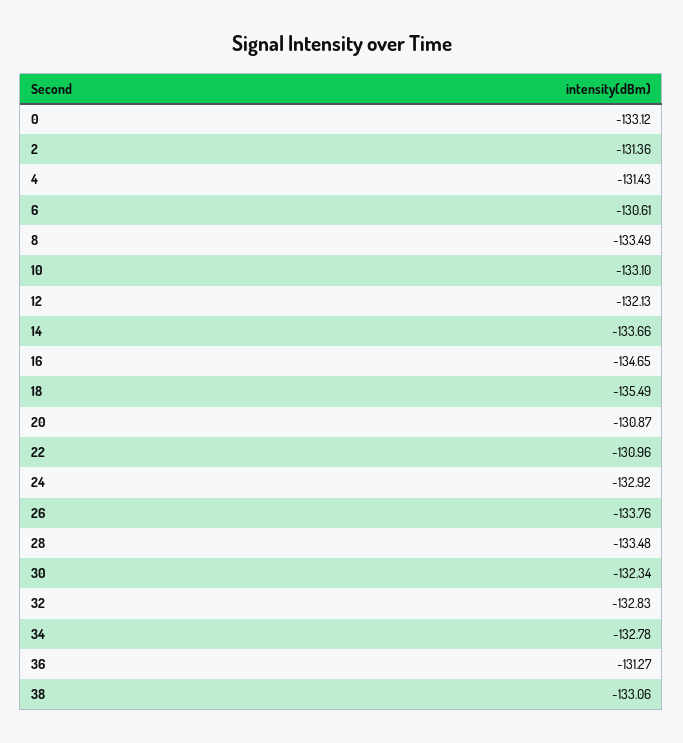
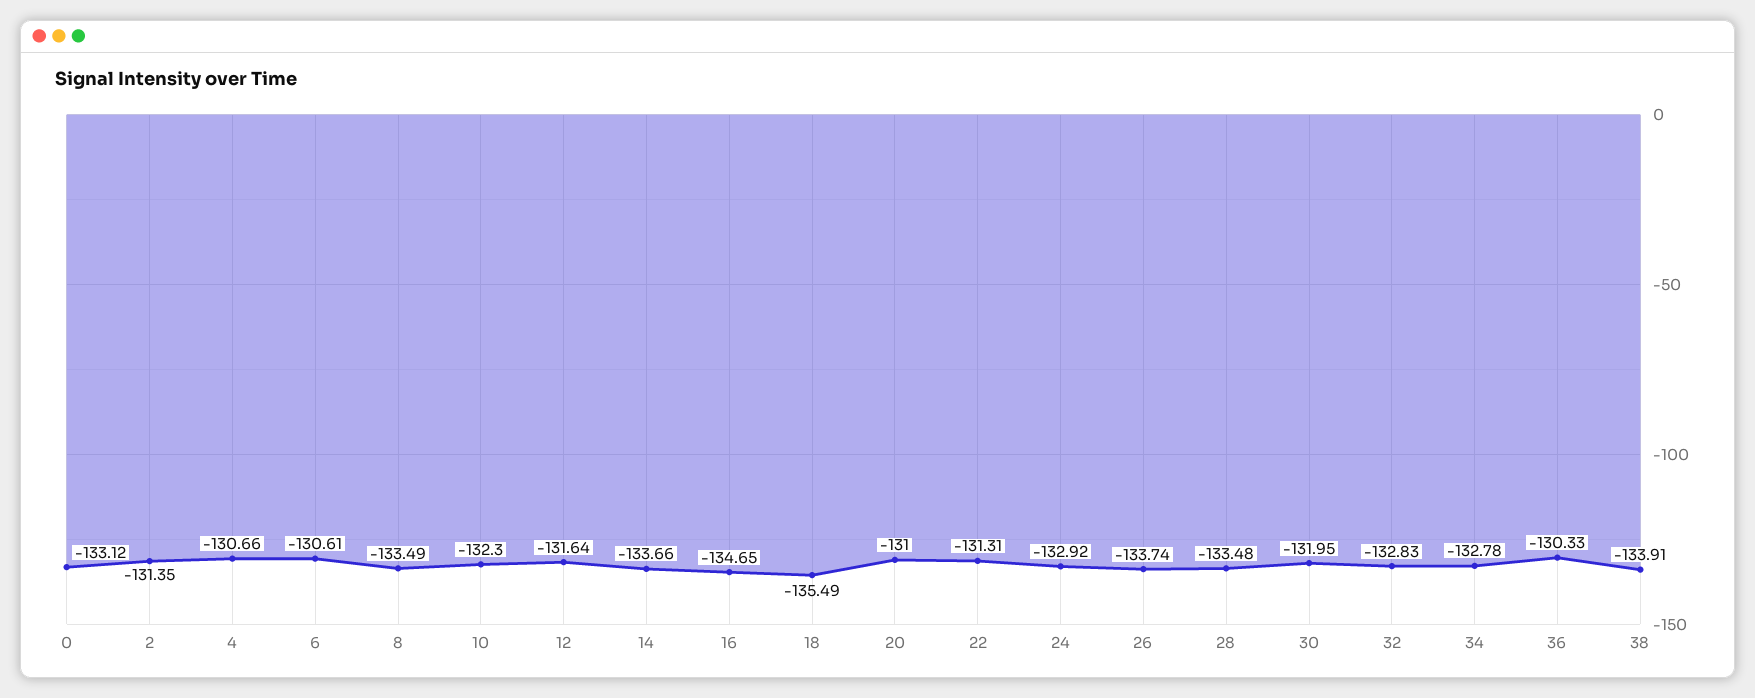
  {
    "0": -133.12,
-   "2": -131.36,
+   "2": -131.35,
-   "4": -131.43,
+   "4": -130.66,
    "6": -130.61,
    "8": -133.49,
-   "10": -133.1,
+   "10": -132.3,
-   "12": -132.13,
+   "12": -131.64,
    "14": -133.66,
    "16": -134.65,
    "18": -135.49,
-   "20": -130.87,
+   "20": -131,
-   "22": -130.96,
+   "22": -131.31,
    "24": -132.92,
-   "26": -133.76,
+   "26": -133.74,
    "28": -133.48,
-   "30": -132.34,
+   "30": -131.95,
    "32": -132.83,
    "34": -132.78,
-   "36": -131.27,
+   "36": -130.33,
-   "38": -133.06
+   "38": -133.91
  }

